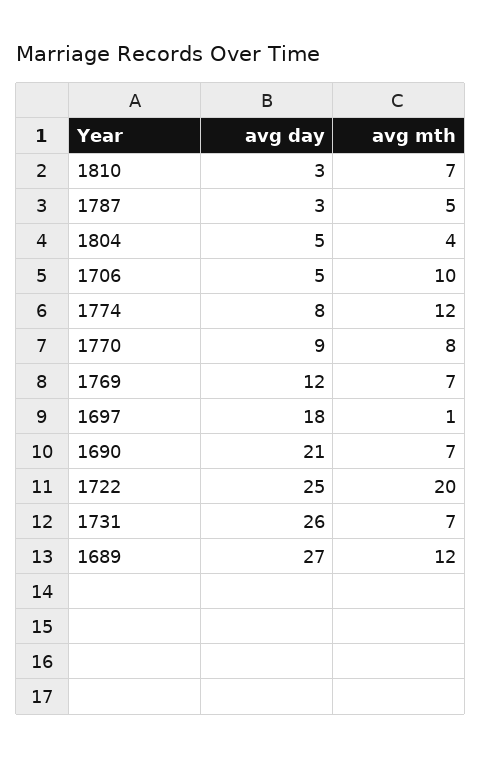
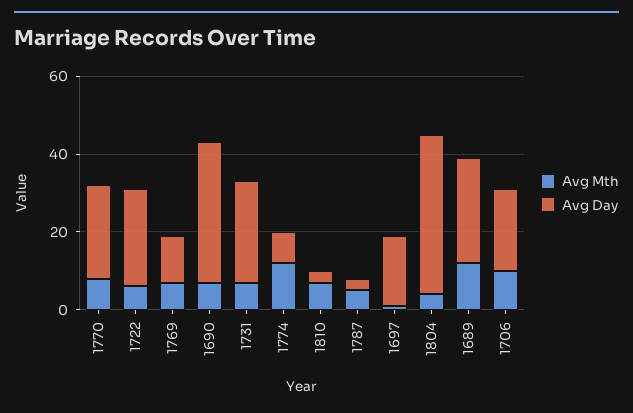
  {
    "avg day": {
      "1810": 3,
      "1787": 3,
-     "1804": 5,
+     "1804": 40,
-     "1706": 5,
+     "1706": 20,
      "1774": 8,
-     "1770": 9,
+     "1770": 25,
      "1769": 12,
      "1697": 18,
-     "1690": 21,
+     "1690": 35,
      "1722": 25,
      "1731": 26,
      "1689": 27
    },
    "avg mth": {
      "1810": 7,
      "1787": 5,
      "1804": 4,
      "1706": 10,
      "1774": 12,
      "1770": 8,
      "1769": 7,
      "1697": 1,
      "1690": 7,
-     "1722": 20,
+     "1722": 5,
      "1731": 7,
      "1689": 12
    }
  }

